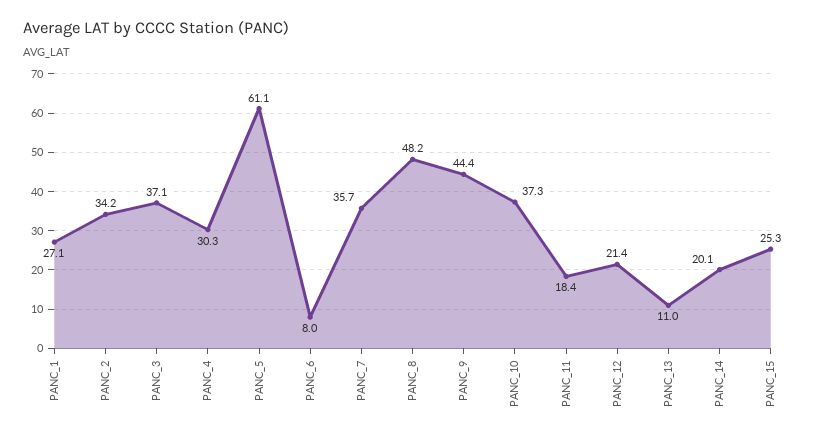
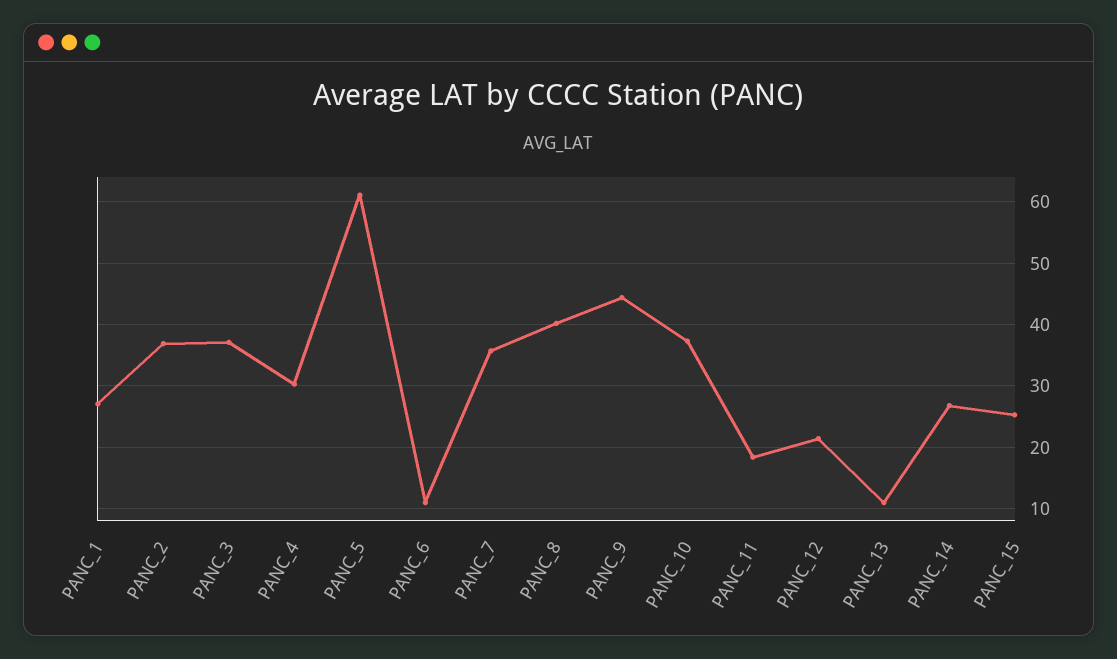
  {
    "PANC_1": 27.1,
-   "PANC_2": 34.2,
+   "PANC_2": 37,
    "PANC_3": 37.1,
    "PANC_4": 30.3,
    "PANC_5": 61.1,
-   "PANC_6": 8,
+   "PANC_6": 11,
    "PANC_7": 35.7,
-   "PANC_8": 48.2,
+   "PANC_8": 40,
    "PANC_9": 44.4,
    "PANC_10": 37.3,
    "PANC_11": 18.4,
    "PANC_12": 21.4,
    "PANC_13": 11,
-   "PANC_14": 20.1,
+   "PANC_14": 27,
    "PANC_15": 25.3
  }

